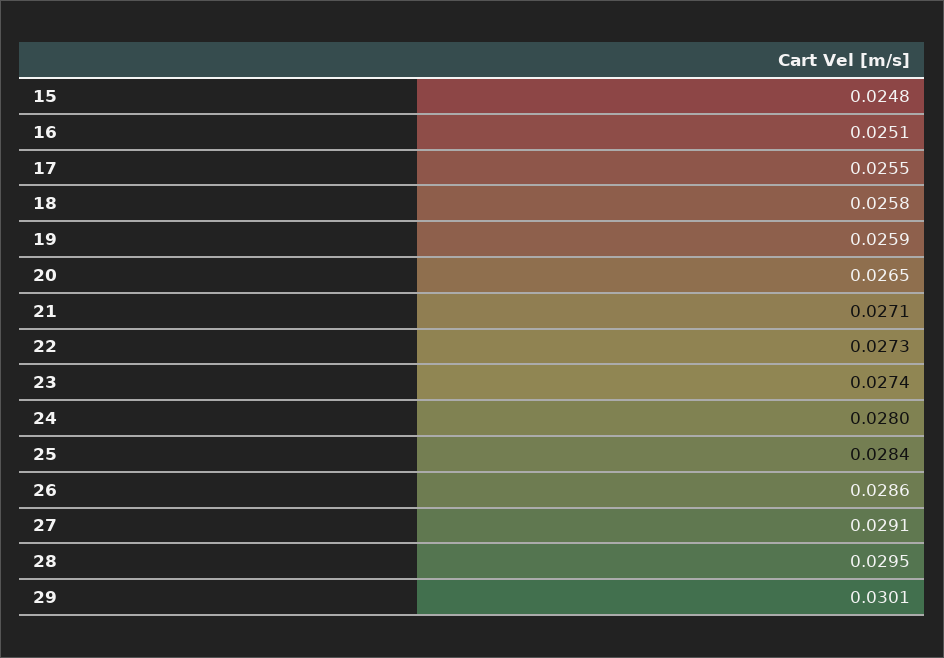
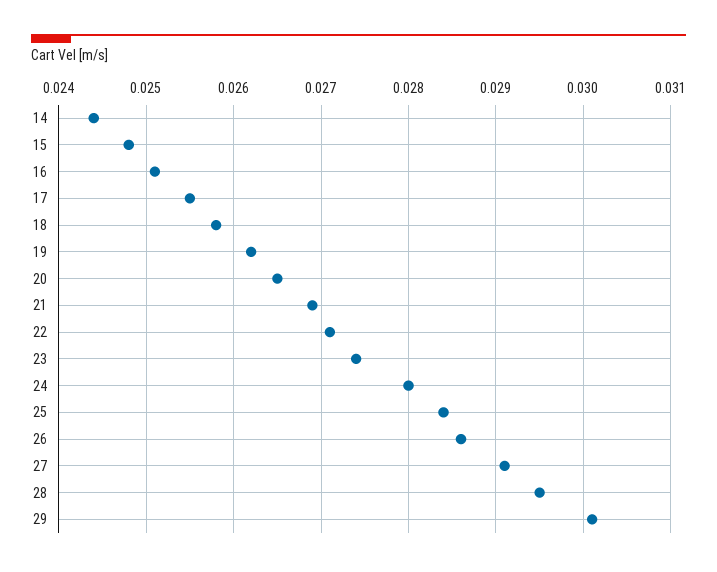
  {
    "15": 0.0248,
    "16": 0.0251,
    "17": 0.0255,
    "18": 0.0258,
-   "19": 0.0259,
+   "19": 0.0262,
    "20": 0.0265,
-   "21": 0.0271,
+   "21": 0.0269,
-   "22": 0.0273,
+   "22": 0.0271,
    "23": 0.0274,
    "24": 0.028,
    "25": 0.0284,
    "26": 0.0286,
    "27": 0.0291,
    "28": 0.0295,
-   "29": 0.0301
+   "29": 0.0301,
+   "14": 0.0244
  }

